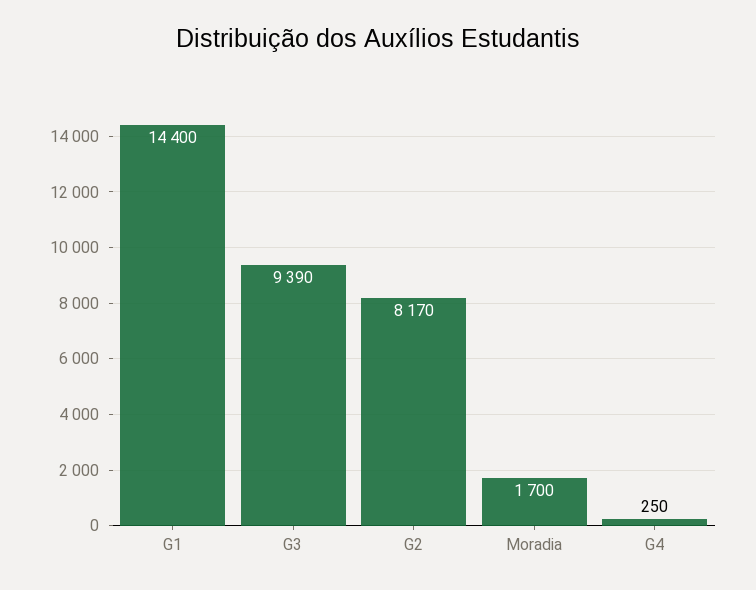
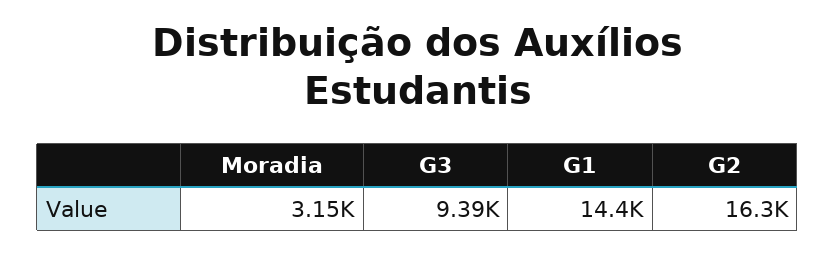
  {
    "G1": 14400,
    "G3": 9390,
-   "G2": 8170,
+   "G2": 16300,
-   "Moradia": 1700,
+   "Moradia": 3150
-   "G4": 250
  }

